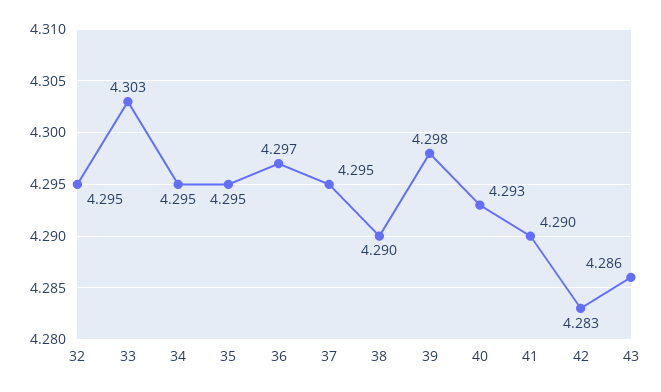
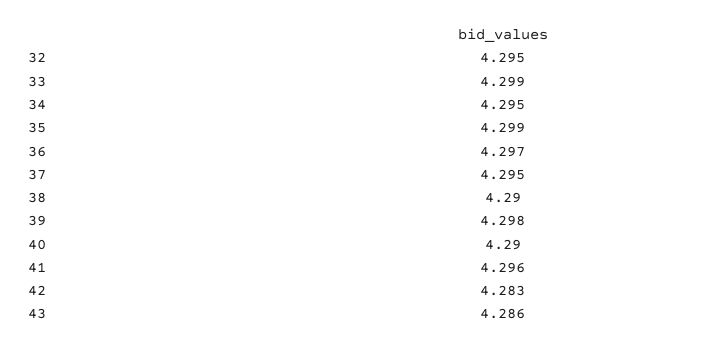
  {
    "32": 4.295,
-   "33": 4.303,
+   "33": 4.299,
    "34": 4.295,
-   "35": 4.295,
+   "35": 4.299,
    "36": 4.297,
    "37": 4.295,
    "38": 4.29,
    "39": 4.298,
-   "40": 4.293,
+   "40": 4.29,
-   "41": 4.29,
+   "41": 4.296,
    "42": 4.283,
    "43": 4.286
  }

